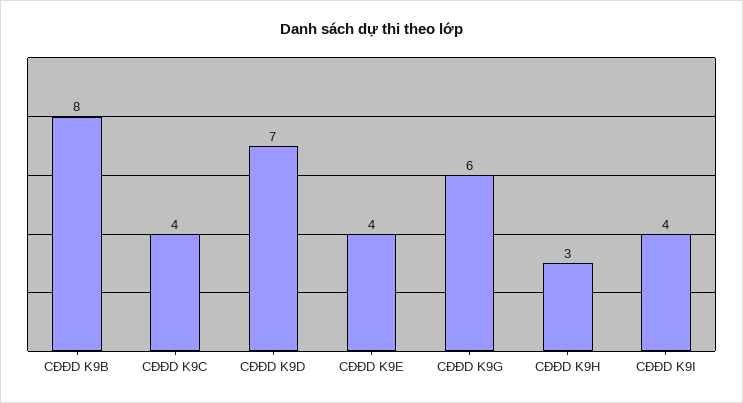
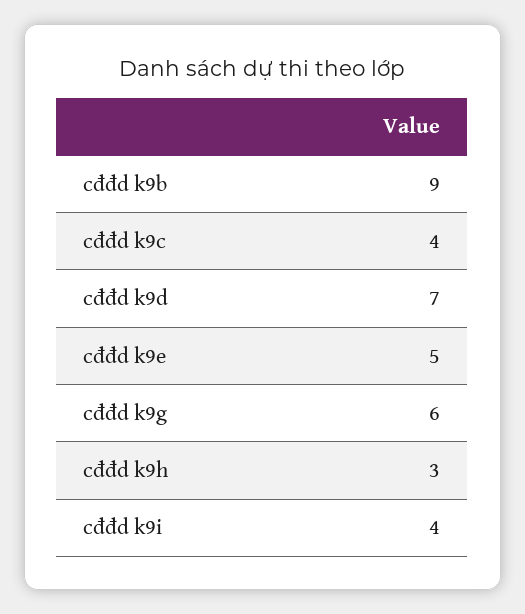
  {
-   "CĐĐD K9B": 8,
+   "CĐĐD K9B": 9,
    "CĐĐD K9C": 4,
    "CĐĐD K9D": 7,
-   "CĐĐD K9E": 4,
+   "CĐĐD K9E": 5,
    "CĐĐD K9G": 6,
    "CĐĐD K9H": 3,
    "CĐĐD K9I": 4
  }

